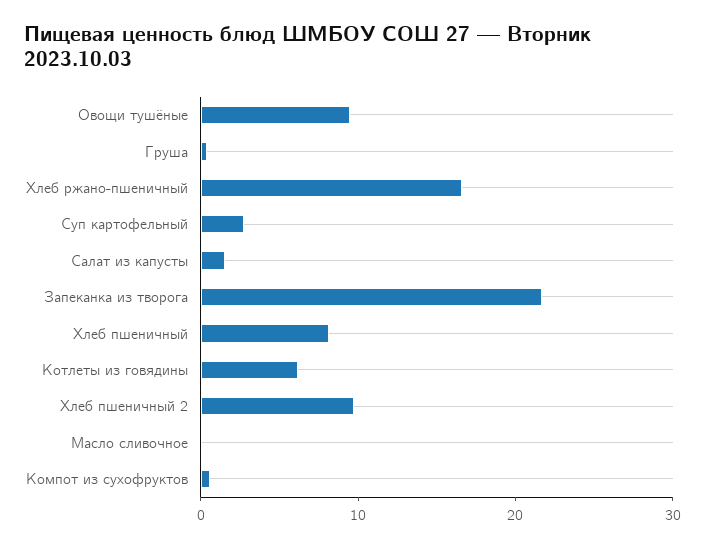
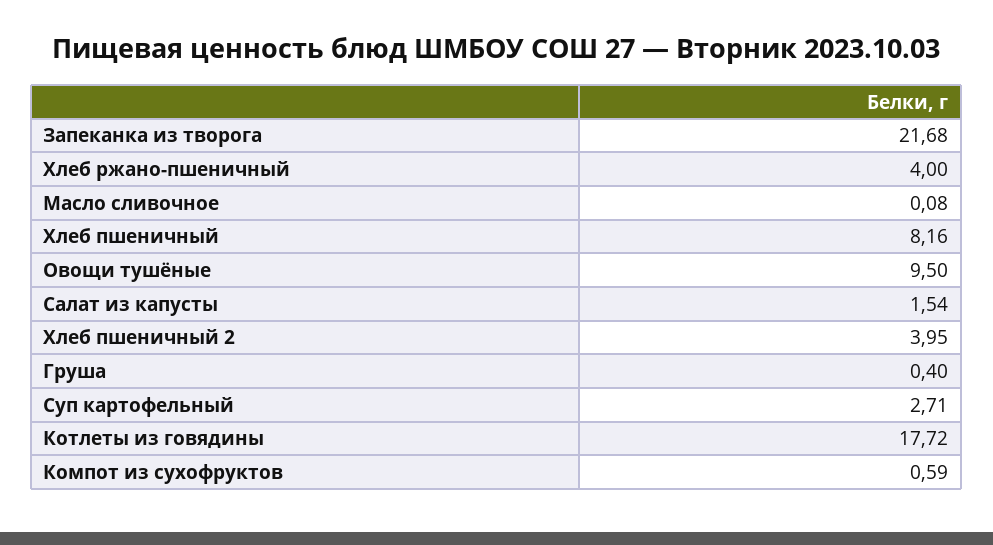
  {
    "Овощи тушёные": 9.5,
    "Груша": 0.4,
-   "Хлеб ржано-пшеничный": 16,
+   "Хлеб ржано-пшеничный": 4,
    "Суп картофельный": 2.71,
    "Салат из капусты": 1.54,
    "Запеканка из творога": 21.68,
    "Хлеб пшеничный": 8.16,
-   "Котлеты из говядины": 6,
+   "Котлеты из говядины": 17.72,
-   "Хлеб пшеничный 2": 10,
+   "Хлеб пшеничный 2": 3.95,
    "Масло сливочное": 0.08,
    "Компот из сухофруктов": 0.59
  }

